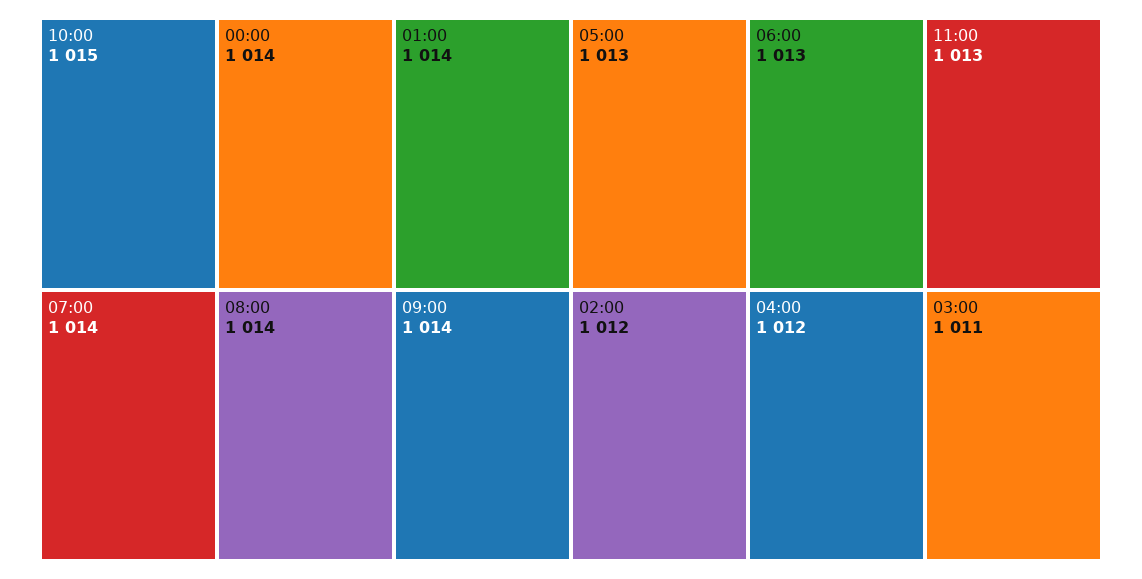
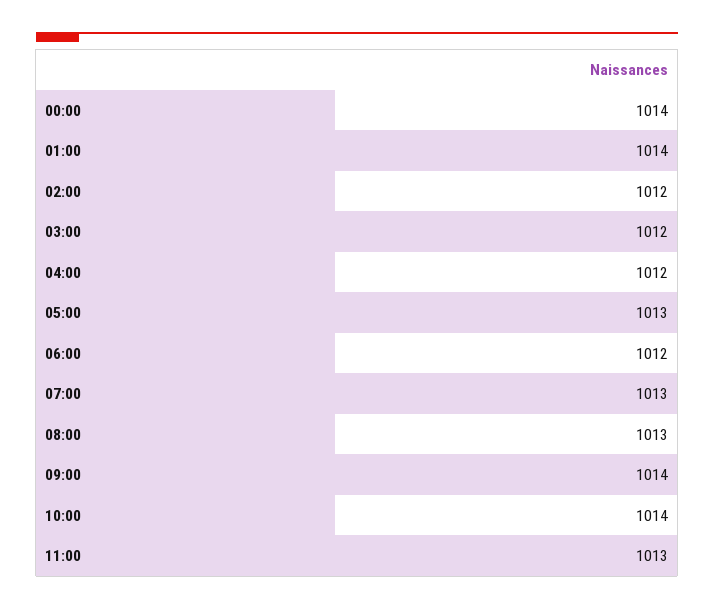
  {
-   "10:00": 1015,
+   "10:00": 1014,
    "00:00": 1014,
    "01:00": 1014,
-   "07:00": 1014,
+   "07:00": 1013,
-   "08:00": 1014,
+   "08:00": 1013,
    "09:00": 1014,
    "05:00": 1013,
-   "06:00": 1013,
+   "06:00": 1012,
    "11:00": 1013,
    "02:00": 1012,
    "04:00": 1012,
-   "03:00": 1011
+   "03:00": 1012
  }

